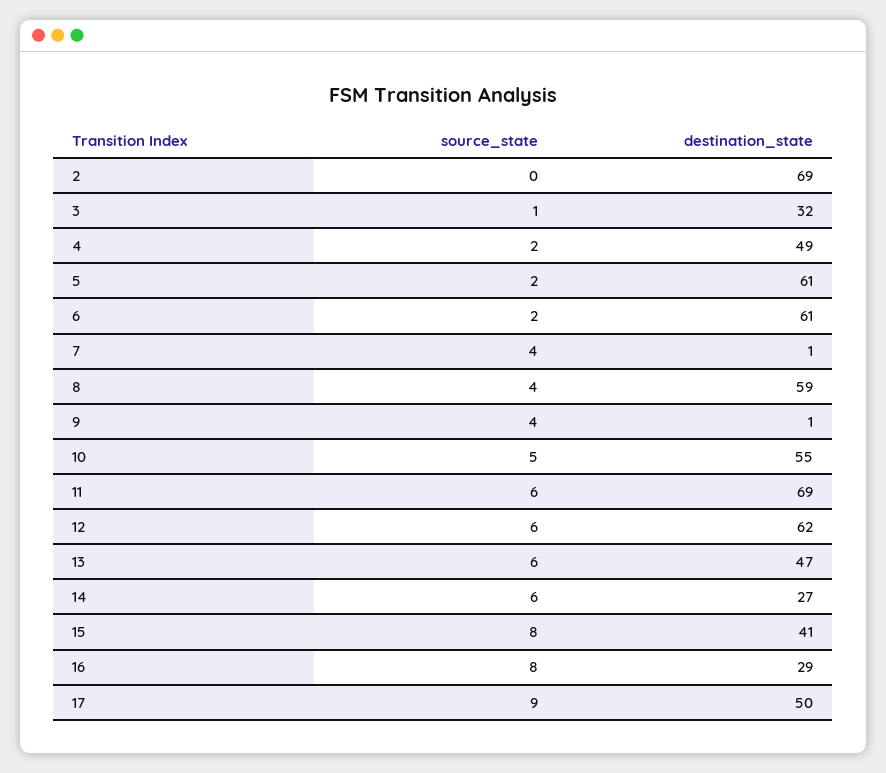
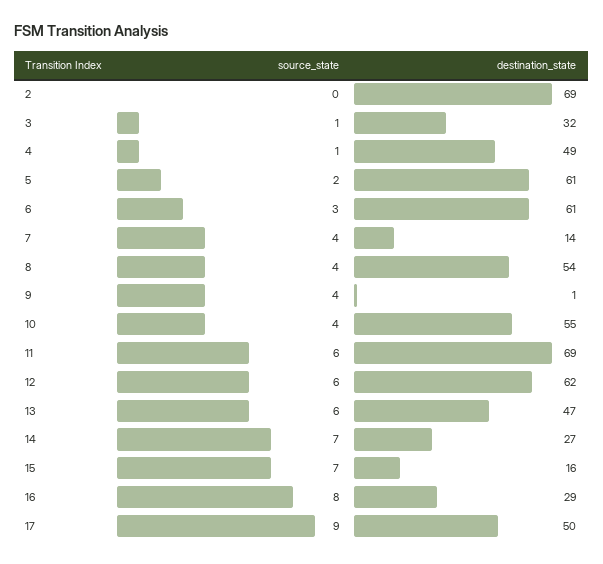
  {
    "source_state": {
      "2": 0,
      "3": 1,
-     "4": 2,
+     "4": 1,
      "5": 2,
-     "6": 2,
+     "6": 3,
      "7": 4,
      "8": 4,
      "9": 4,
-     "10": 5,
+     "10": 4,
      "11": 6,
      "12": 6,
      "13": 6,
-     "14": 6,
+     "14": 7,
-     "15": 8,
+     "15": 7,
      "16": 8,
      "17": 9
    },
    "destination_state": {
      "2": 69,
      "3": 32,
      "4": 49,
      "5": 61,
      "6": 61,
-     "7": 1,
+     "7": 14,
-     "8": 59,
+     "8": 54,
      "9": 1,
      "10": 55,
      "11": 69,
      "12": 62,
      "13": 47,
      "14": 27,
-     "15": 41,
+     "15": 16,
      "16": 29,
      "17": 50
    }
  }

